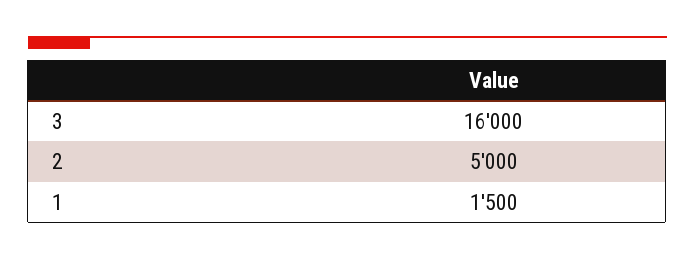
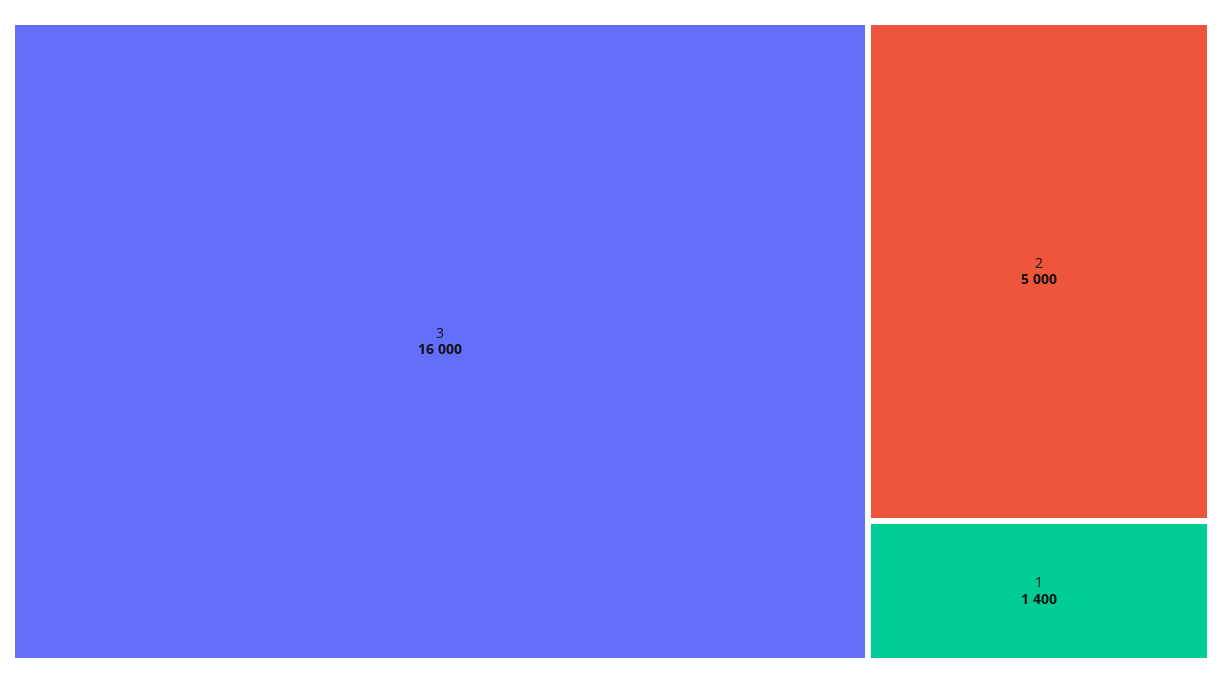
  {
    "3": 16000,
    "2": 5000,
-   "1": 1500
+   "1": 1400
  }

